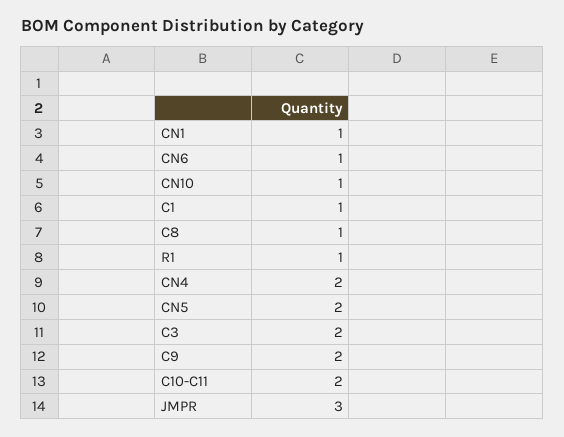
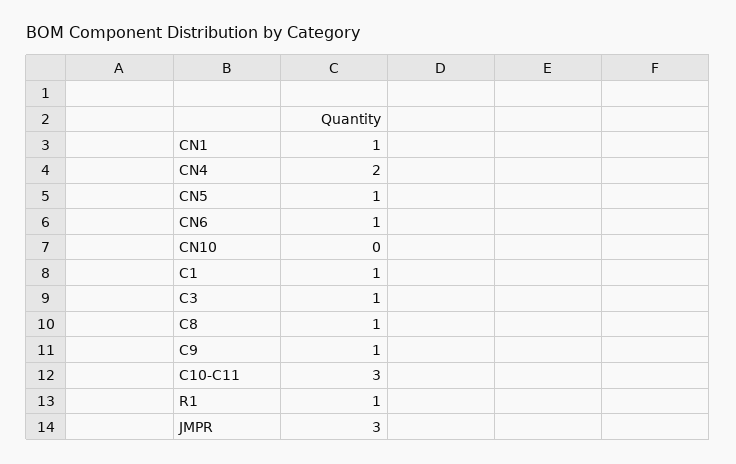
  {
    "CN1": 1,
    "CN6": 1,
-   "CN10": 1,
+   "CN10": 0,
    "C1": 1,
    "C8": 1,
    "R1": 1,
    "CN4": 2,
-   "CN5": 2,
+   "CN5": 1,
-   "C3": 2,
+   "C3": 1,
-   "C9": 2,
+   "C9": 1,
-   "C10-C11": 2,
+   "C10-C11": 3,
    "JMPR": 3
  }

